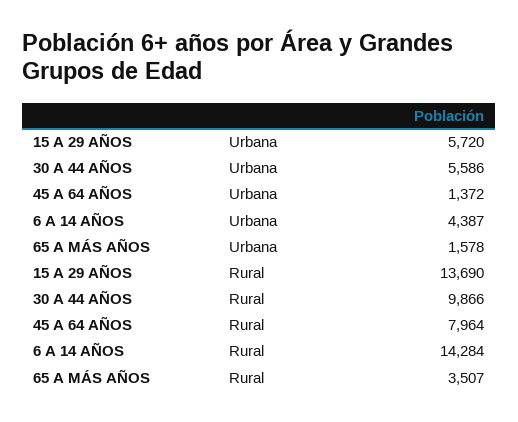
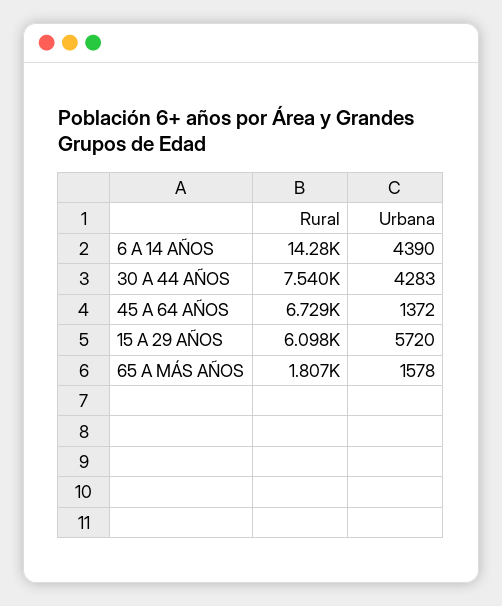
  {
    "15 A 29 AÑOS": {
      "Urbana": 5720,
-     "Rural": 13690
+     "Rural": 6098
    },
    "30 A 44 AÑOS": {
-     "Urbana": 5586,
+     "Urbana": 4283,
-     "Rural": 9866
+     "Rural": 7540
    },
    "45 A 64 AÑOS": {
      "Urbana": 1372,
-     "Rural": 7964
+     "Rural": 6729
    },
    "6 A 14 AÑOS": {
-     "Urbana": 4387,
+     "Urbana": 4390,
      "Rural": 14284
    },
    "65 A MÁS AÑOS": {
      "Urbana": 1578,
-     "Rural": 3507
+     "Rural": 1807
    }
  }

